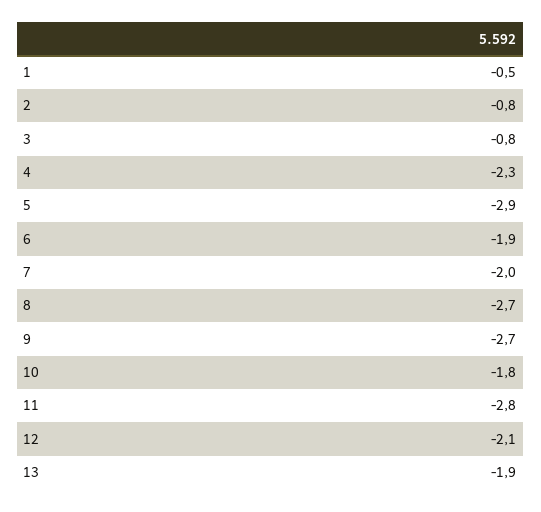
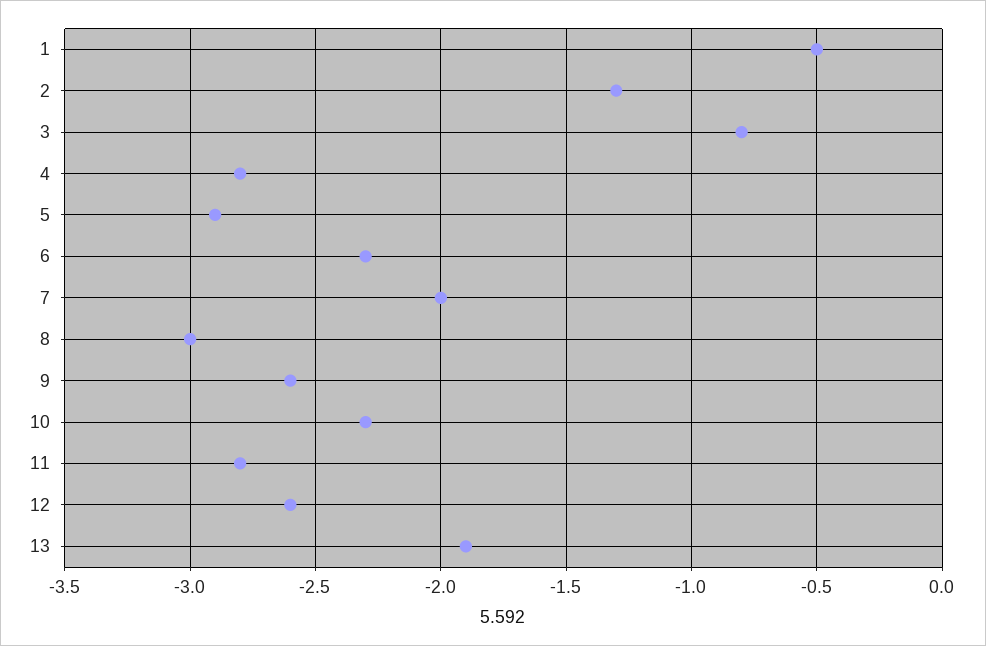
  {
    "1": -0.5,
-   "2": -0.8,
+   "2": -1.3,
    "3": -0.8,
-   "4": -2.3,
+   "4": -2.8,
    "5": -2.9,
-   "6": -1.9,
+   "6": -2.3,
    "7": -2,
-   "8": -2.7,
+   "8": -3,
-   "9": -2.7,
+   "9": -2.6,
-   "10": -1.8,
+   "10": -2.3,
    "11": -2.8,
-   "12": -2.1,
+   "12": -2.6,
    "13": -1.9
  }

